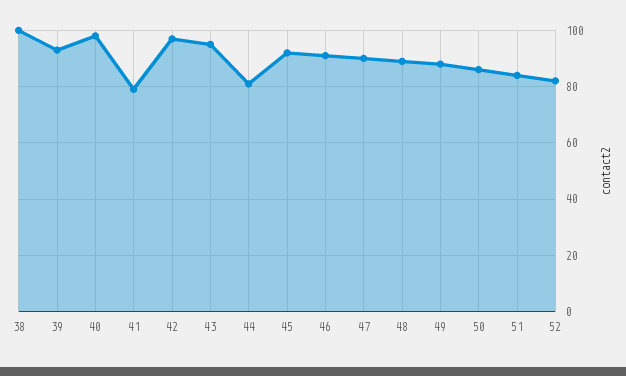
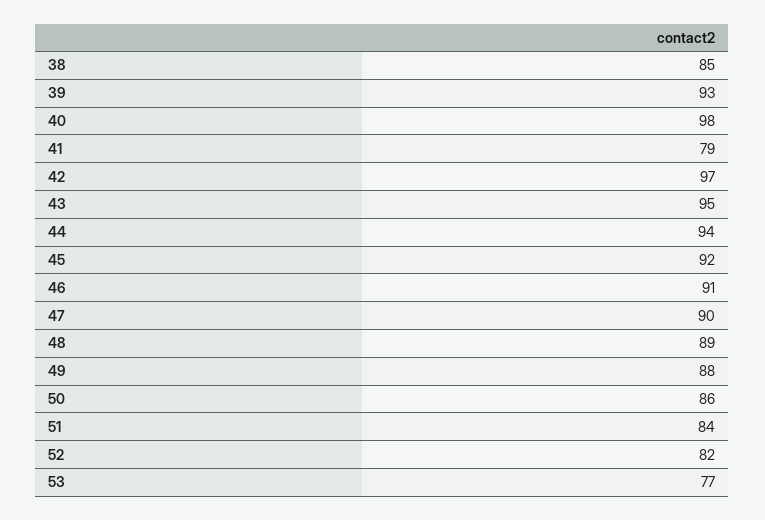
  {
-   "38": 100,
+   "38": 85,
    "39": 93,
    "40": 98,
    "41": 79,
    "42": 97,
    "43": 95,
-   "44": 80,
+   "44": 94,
    "45": 92,
    "46": 91,
    "47": 90,
    "48": 89,
    "49": 88,
    "50": 86,
    "51": 84,
-   "52": 82
+   "52": 82,
+   "53": 77
  }

